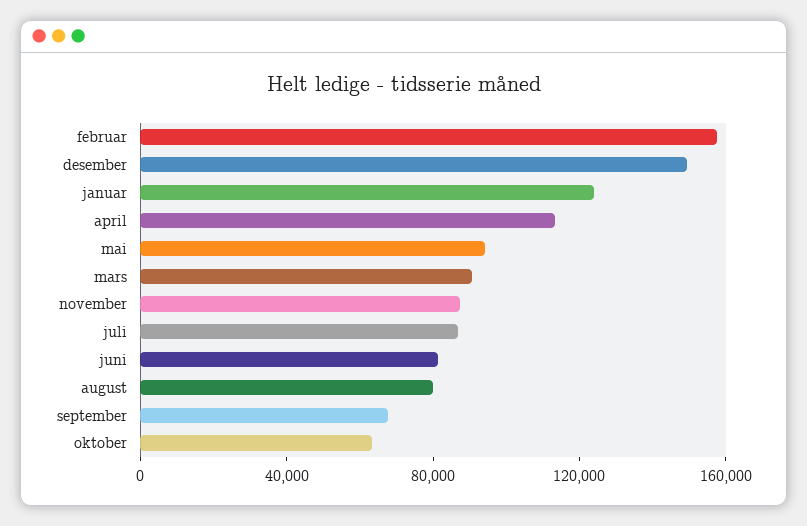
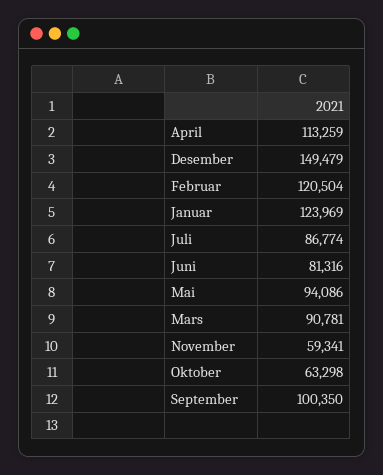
  {
-   "februar": 160000,
+   "februar": 120504,
    "desember": 149479,
    "januar": 123969,
    "april": 113259,
    "mai": 94086,
    "mars": 90781,
-   "november": 90000,
+   "november": 59341,
    "juli": 86774,
    "juni": 81316,
-   "august": 80000,
-   "september": 70000,
+   "september": 100350,
    "oktober": 63298
  }

